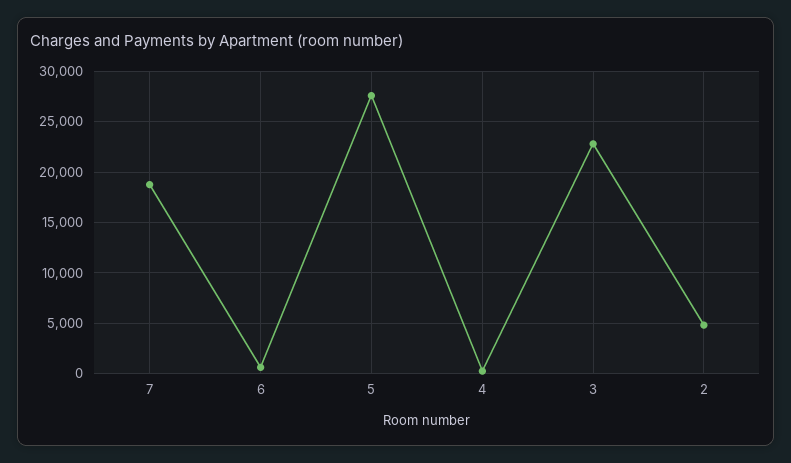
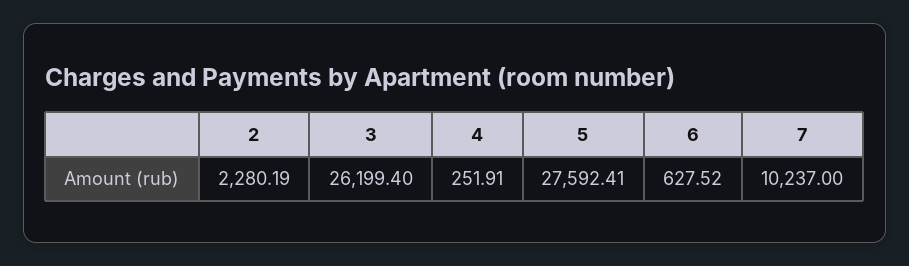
  {
-   "7": 19000,
+   "7": 10237,
    "6": 627.52,
    "5": 27592.41,
    "4": 251.91,
-   "3": 23000,
+   "3": 26199.4,
-   "2": 5000
+   "2": 2280.19
  }

